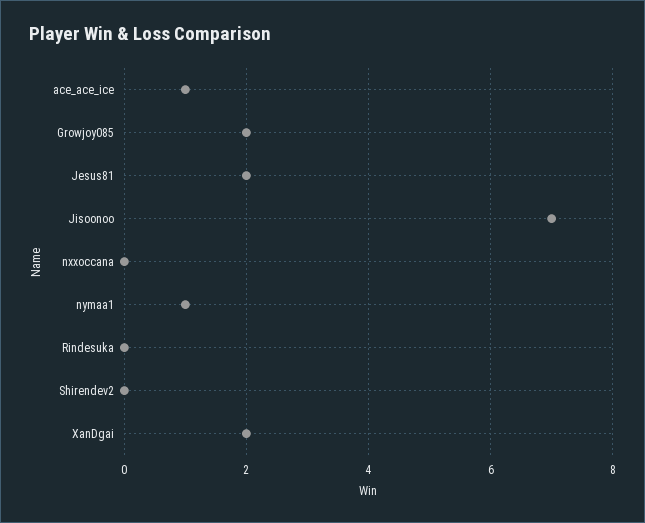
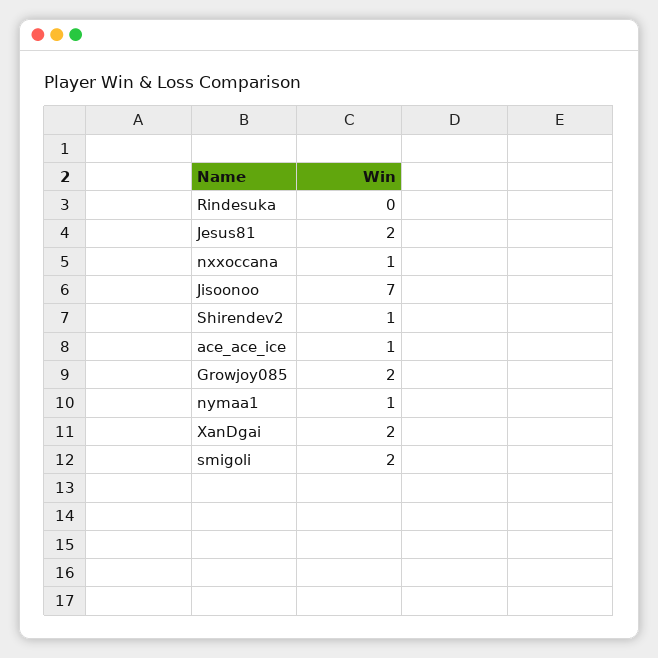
  {
    "ace_ace_ice": 1,
    "Growjoy085": 2,
    "Jesus81": 2,
    "Jisoonoo": 7,
-   "nxxoccana": 0,
+   "nxxoccana": 1,
    "nymaa1": 1,
    "Rindesuka": 0,
-   "Shirendev2": 0,
+   "Shirendev2": 1,
-   "XanDgai": 2
+   "XanDgai": 2,
+   "smigoli": 2
  }

